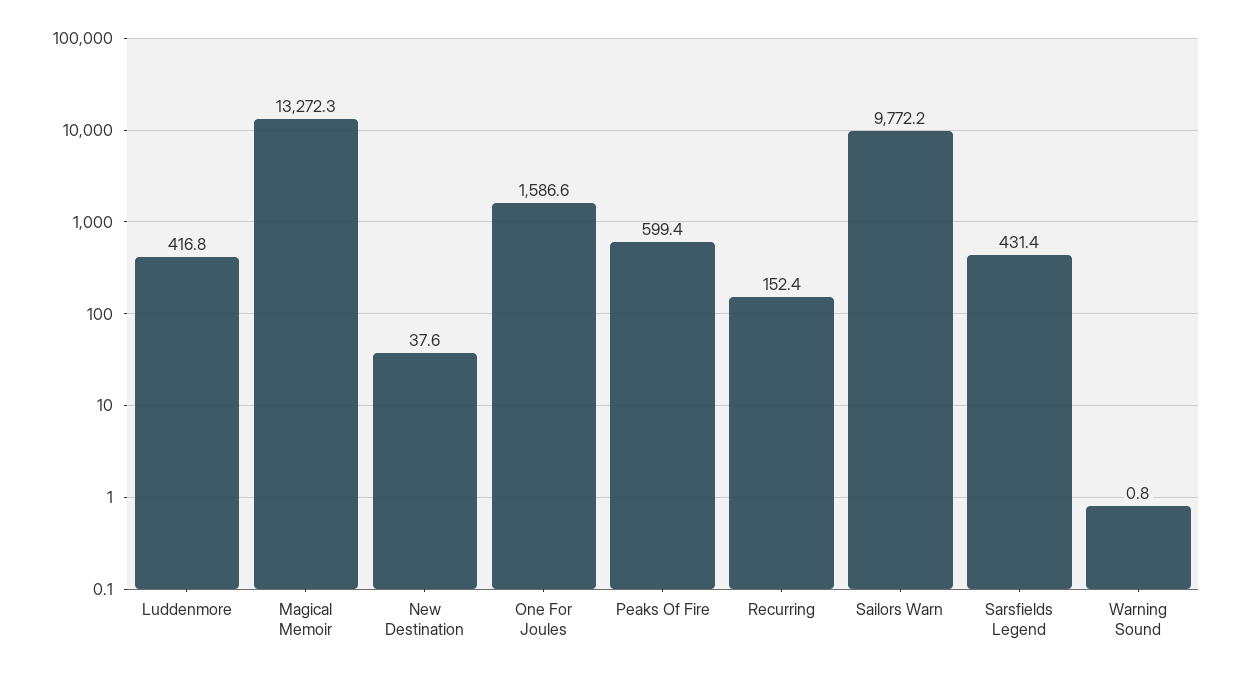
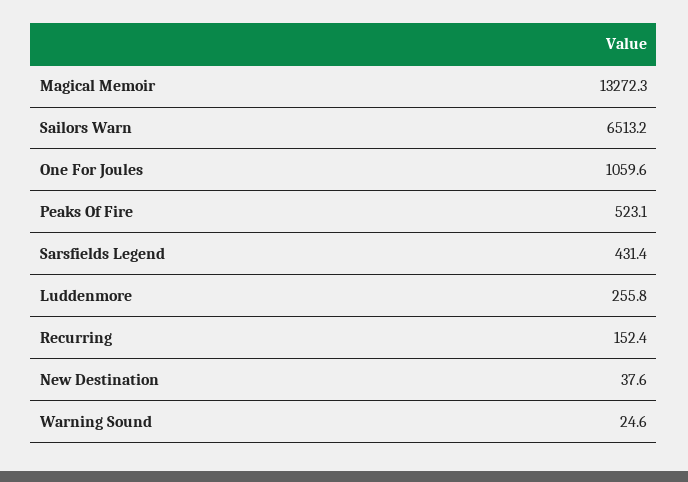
  {
-   "Luddenmore": 416.8,
+   "Luddenmore": 255.8,
    "Magical Memoir": 13272.3,
    "New Destination": 37.6,
-   "One For Joules": 1586.6,
+   "One For Joules": 1059.6,
-   "Peaks Of Fire": 599.4,
+   "Peaks Of Fire": 523.1,
    "Recurring": 152.4,
-   "Sailors Warn": 9772.2,
+   "Sailors Warn": 6513.2,
    "Sarsfields Legend": 431.4,
-   "Warning Sound": 0.8
+   "Warning Sound": 24.6
  }

